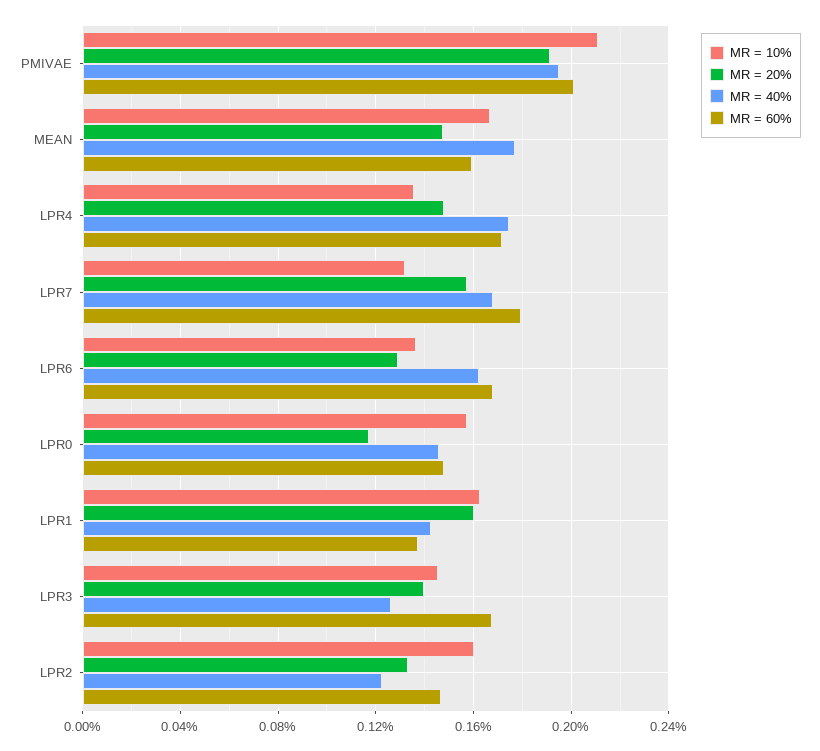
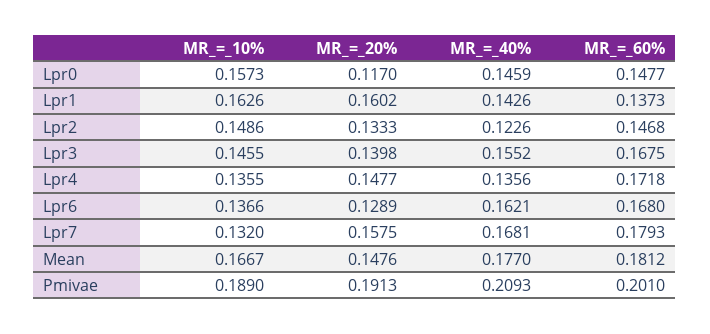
  {
    "MR = 10%": {
-     "PMIVAE": 0.21,
+     "PMIVAE": 0.189,
      "MEAN": 0.1667,
      "LPR4": 0.1355,
      "LPR7": 0.132,
      "LPR6": 0.1366,
      "LPR0": 0.1573,
      "LPR1": 0.1626,
      "LPR3": 0.1455,
-     "LPR2": 0.16
+     "LPR2": 0.1486
    },
    "MR = 20%": {
      "PMIVAE": 0.1913,
      "MEAN": 0.1476,
      "LPR4": 0.1477,
      "LPR7": 0.1575,
      "LPR6": 0.1289,
      "LPR0": 0.117,
      "LPR1": 0.1602,
      "LPR3": 0.1398,
      "LPR2": 0.1333
    },
    "MR = 40%": {
-     "PMIVAE": 0.195,
+     "PMIVAE": 0.2093,
      "MEAN": 0.177,
-     "LPR4": 0.175,
+     "LPR4": 0.1356,
      "LPR7": 0.1681,
      "LPR6": 0.1621,
      "LPR0": 0.1459,
      "LPR1": 0.1426,
-     "LPR3": 0.125,
+     "LPR3": 0.1552,
      "LPR2": 0.1226
    },
    "MR = 60%": {
      "PMIVAE": 0.201,
-     "MEAN": 0.16,
+     "MEAN": 0.1812,
      "LPR4": 0.1718,
      "LPR7": 0.1793,
      "LPR6": 0.168,
      "LPR0": 0.1477,
      "LPR1": 0.1373,
      "LPR3": 0.1675,
      "LPR2": 0.1468
    }
  }

